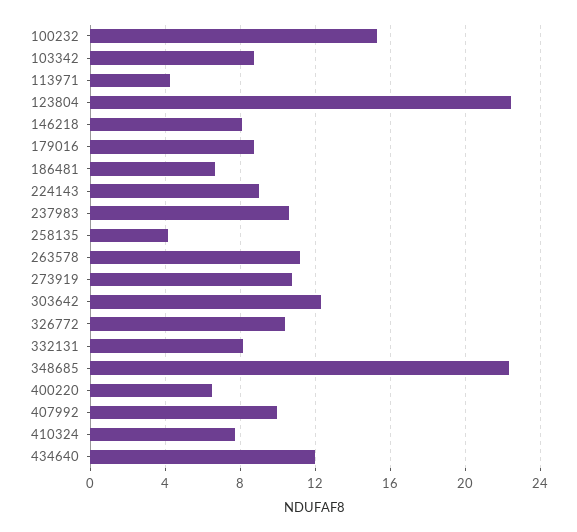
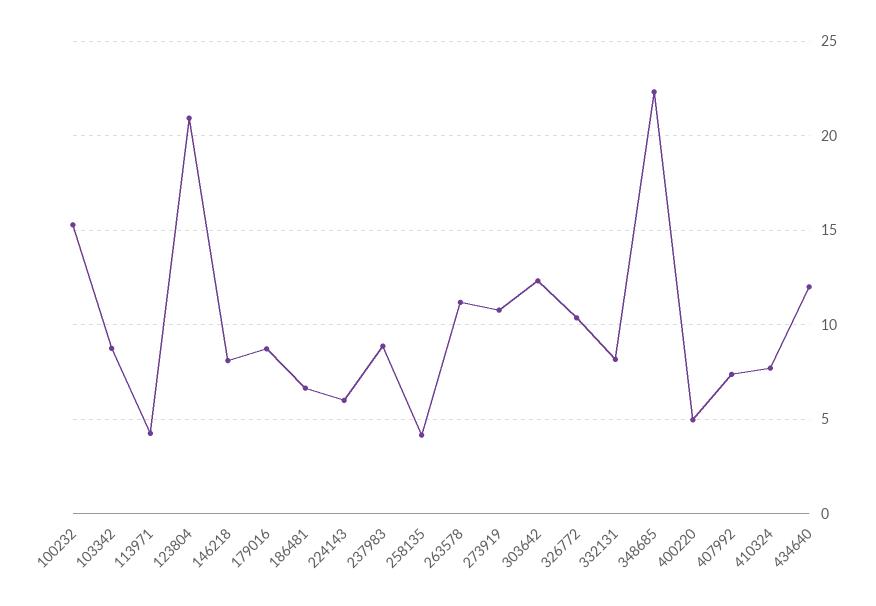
  {
    "100232": 15.5,
    "103342": 9,
    "113971": 4.5,
-   "123804": 22.5,
+   "123804": 21,
    "146218": 8,
    "179016": 8.5,
    "186481": 6.5,
-   "224143": 9,
+   "224143": 6,
-   "237983": 10.5,
+   "237983": 9,
    "258135": 4,
    "263578": 11,
    "273919": 11,
    "303642": 12.5,
    "326772": 10.5,
    "332131": 8,
    "348685": 22.5,
-   "400220": 6.5,
+   "400220": 5,
-   "407992": 10,
+   "407992": 7.5,
    "410324": 7.5,
    "434640": 12
  }

